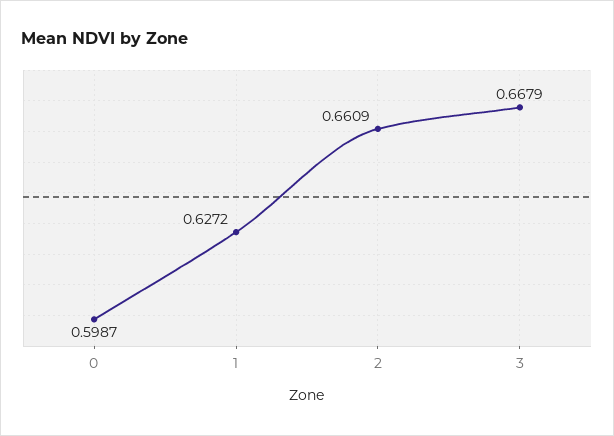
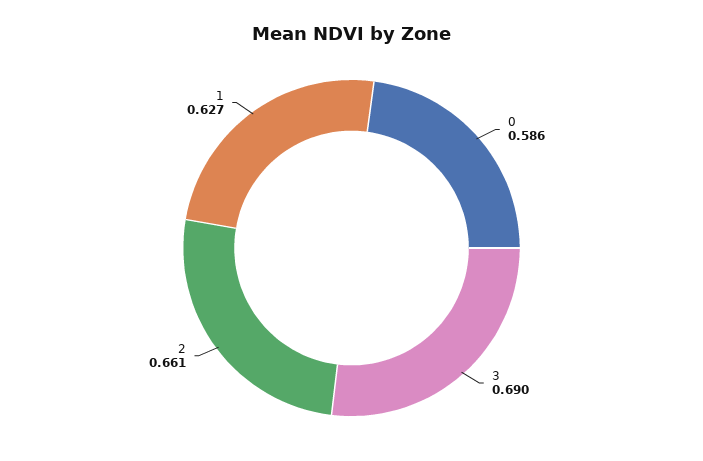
  {
-   "0": 0.5987,
+   "0": 0.586,
    "1": 0.6272,
    "2": 0.6609,
-   "3": 0.6679
+   "3": 0.69
  }

